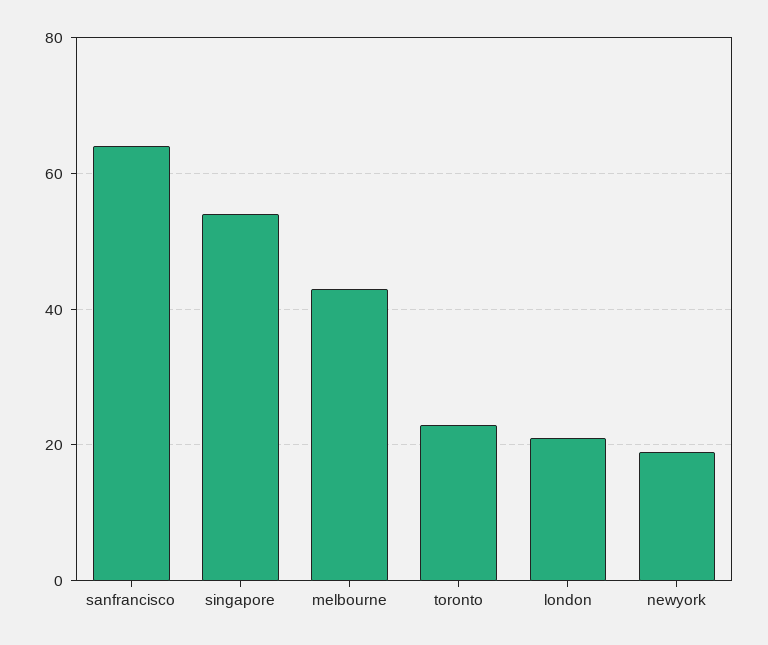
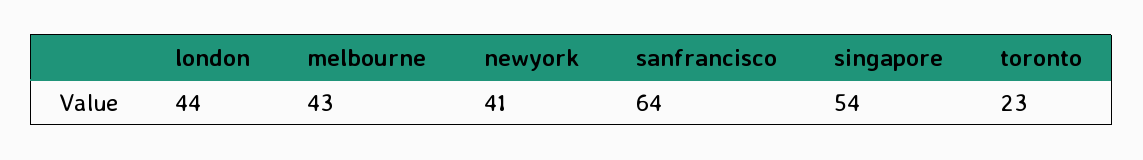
  {
    "sanfrancisco": 64,
    "singapore": 54,
    "melbourne": 43,
    "toronto": 23,
-   "london": 20,
+   "london": 44,
-   "newyork": 20
+   "newyork": 41
  }

